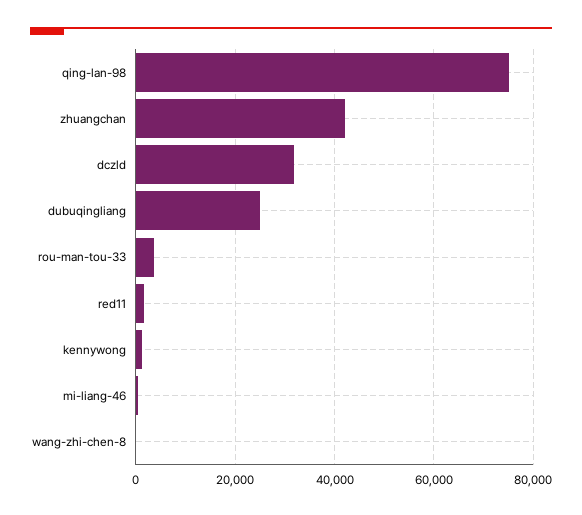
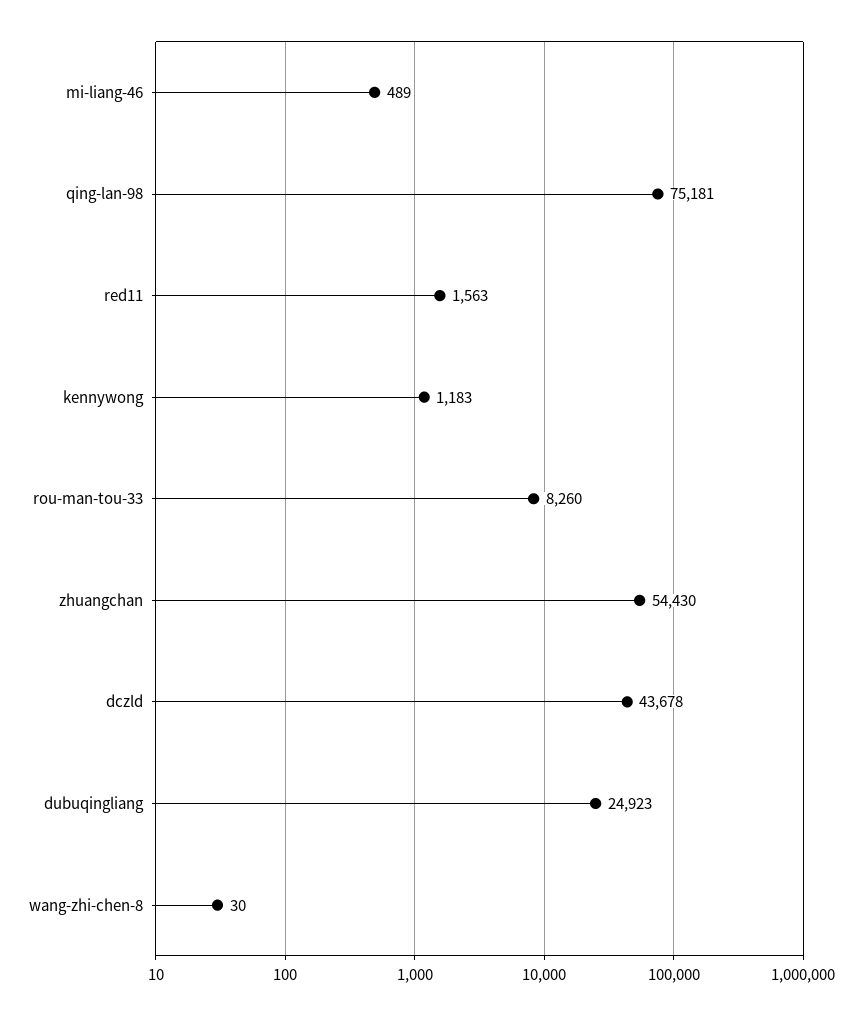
  {
    "qing-lan-98": 75181,
-   "zhuangchan": 42000,
+   "zhuangchan": 54430,
-   "dczld": 32000,
+   "dczld": 43678,
    "dubuqingliang": 24923,
-   "rou-man-tou-33": 4000,
+   "rou-man-tou-33": 8260,
    "red11": 1563,
    "kennywong": 1183,
    "mi-liang-46": 489,
    "wang-zhi-chen-8": 30
  }

